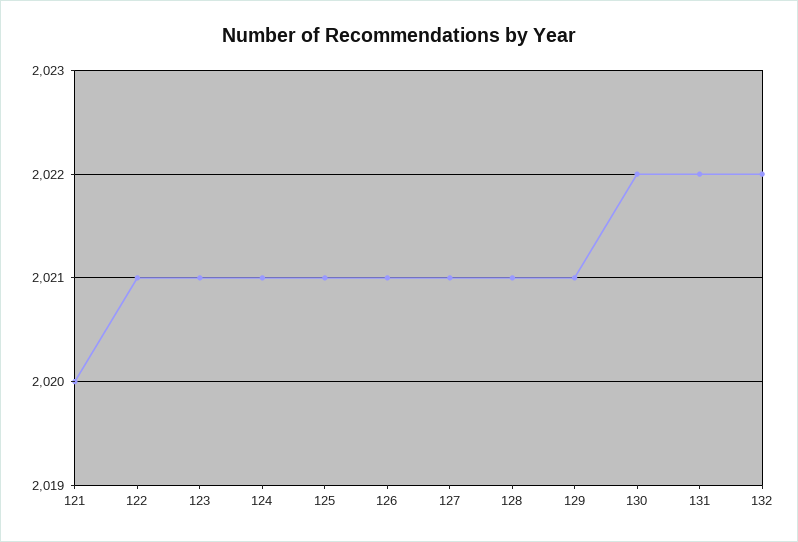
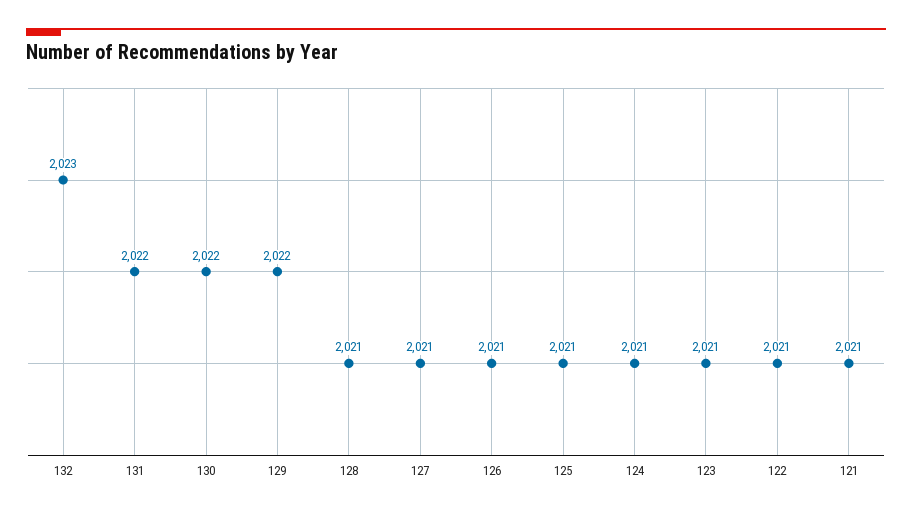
  {
-   "121": 2020,
+   "121": 2021,
    "122": 2021,
    "123": 2021,
    "124": 2021,
    "125": 2021,
    "126": 2021,
    "127": 2021,
    "128": 2021,
-   "129": 2021,
+   "129": 2022,
    "130": 2022,
    "131": 2022,
-   "132": 2022
+   "132": 2023
  }

